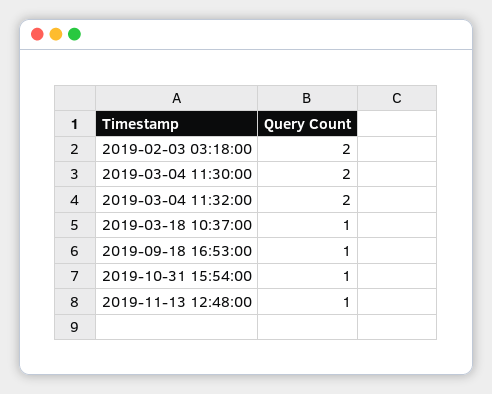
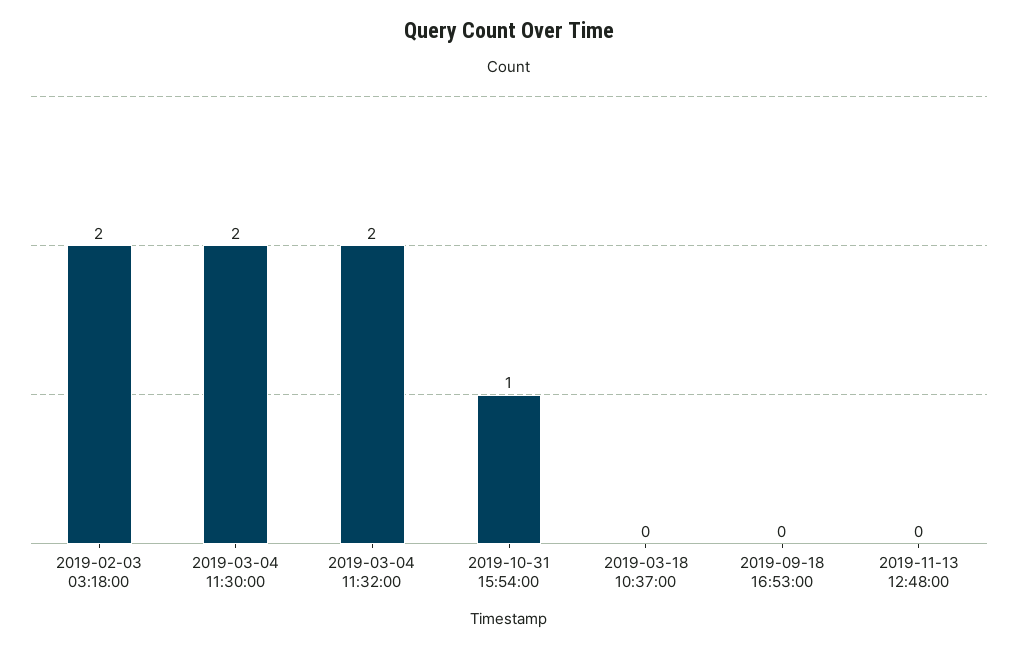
  {
    "2019-02-03 03:18:00": 2,
    "2019-03-04 11:30:00": 2,
    "2019-03-04 11:32:00": 2,
-   "2019-03-18 10:37:00": 1,
+   "2019-03-18 10:37:00": 0,
-   "2019-09-18 16:53:00": 1,
+   "2019-09-18 16:53:00": 0,
    "2019-10-31 15:54:00": 1,
-   "2019-11-13 12:48:00": 1
+   "2019-11-13 12:48:00": 0
  }

